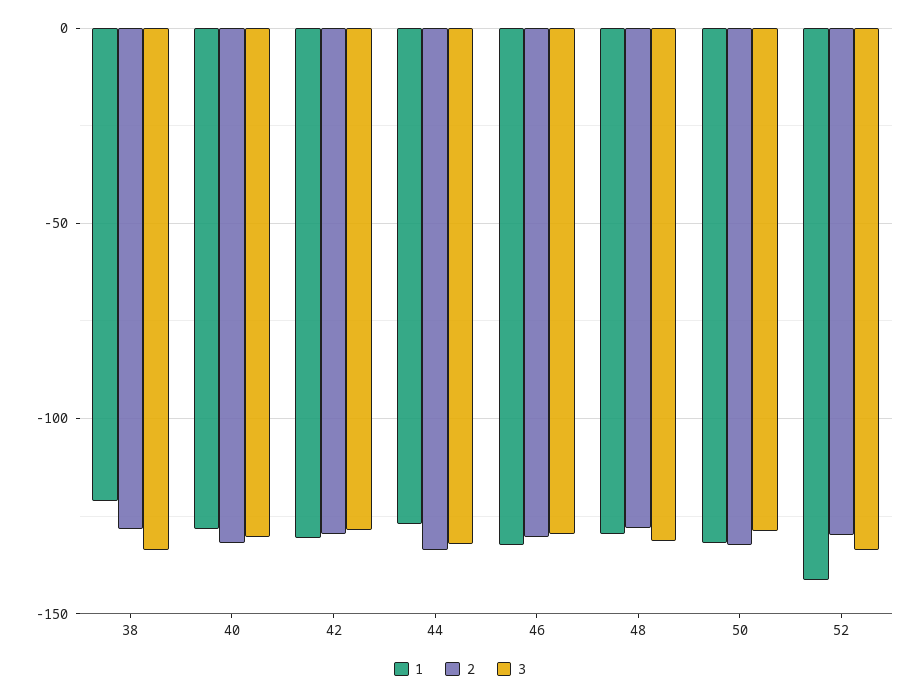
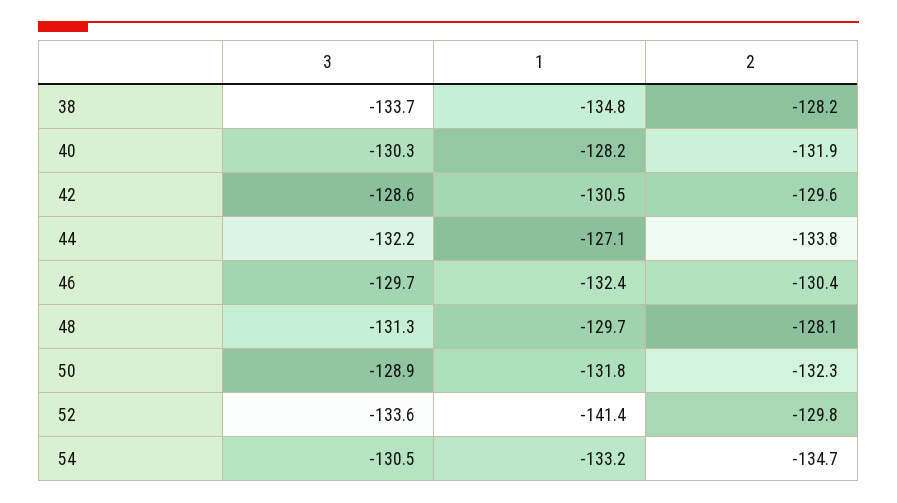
  {
    "1": {
-     "38": -120,
+     "38": -134.8,
      "40": -128.2,
      "42": -130.5,
      "44": -127.1,
      "46": -132.4,
      "48": -129.7,
      "50": -131.8,
-     "52": -141.4
+     "52": -141.4,
+     "54": -133.2
    },
    "2": {
      "38": -128.2,
      "40": -131.9,
      "42": -129.6,
      "44": -133.8,
      "46": -130.4,
      "48": -128.1,
      "50": -132.3,
-     "52": -129.8
+     "52": -129.8,
+     "54": -134.7
    },
    "3": {
      "38": -133.7,
      "40": -130.3,
      "42": -128.6,
      "44": -132.2,
      "46": -129.7,
      "48": -131.3,
      "50": -128.9,
-     "52": -133.6
+     "52": -133.6,
+     "54": -130.5
    }
  }

